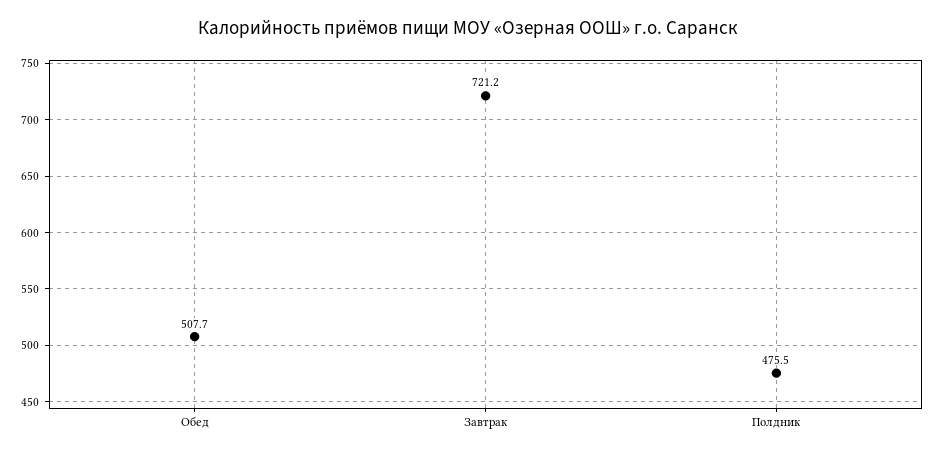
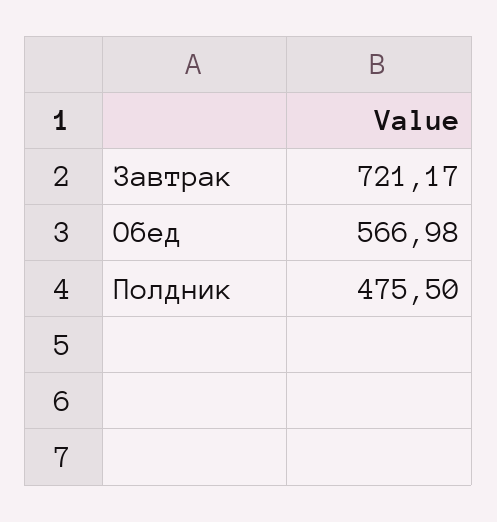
  {
-   "Обед": 507.7,
+   "Обед": 566.98,
    "Завтрак": 721.17,
    "Полдник": 475.5
  }

